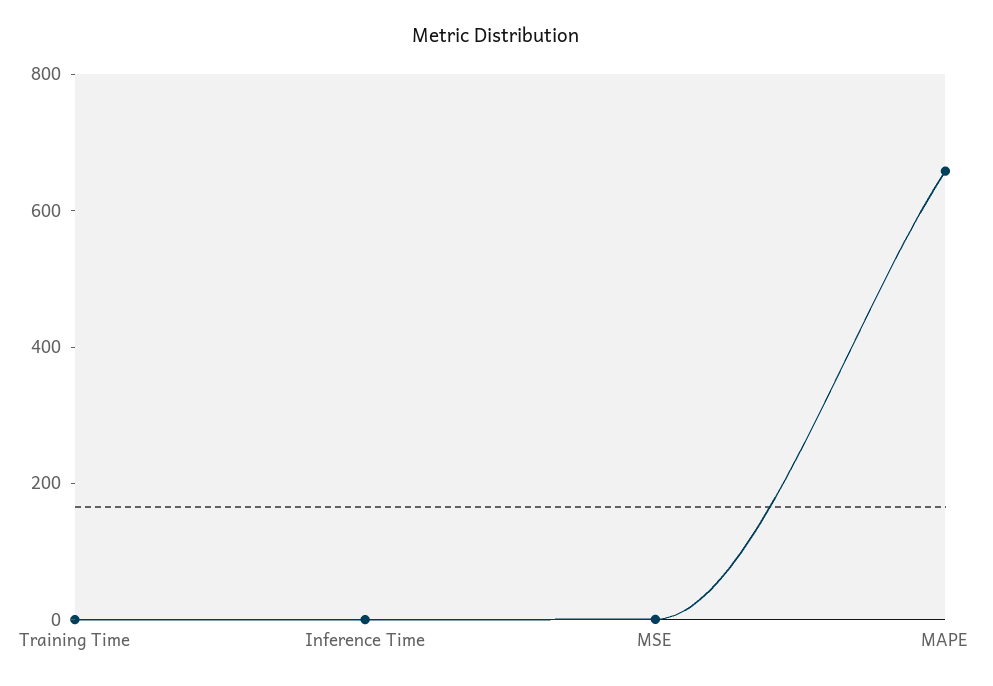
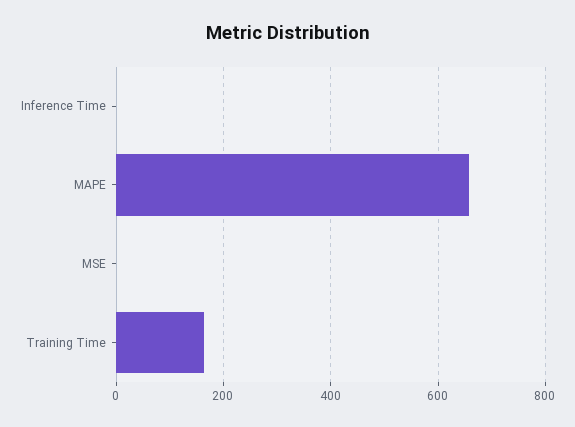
  {
-   "Training Time": 0,
+   "Training Time": 160,
    "Inference Time": 0,
    "MSE": 0,
    "MAPE": 660
  }

